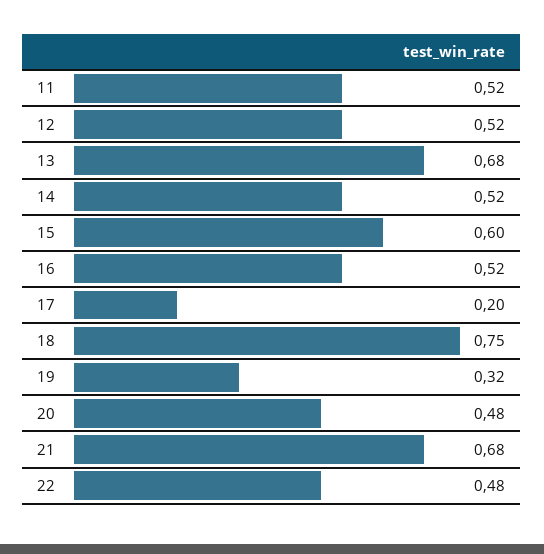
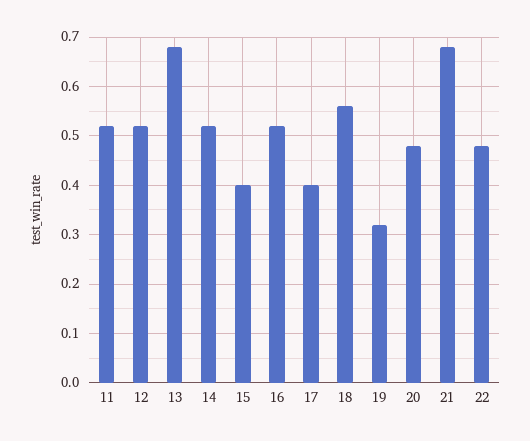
  {
    "11": 0.52,
    "12": 0.52,
    "13": 0.68,
    "14": 0.52,
-   "15": 0.6,
+   "15": 0.4,
    "16": 0.52,
-   "17": 0.2,
+   "17": 0.4,
-   "18": 0.75,
+   "18": 0.55,
    "19": 0.32,
    "20": 0.48,
    "21": 0.68,
    "22": 0.48
  }

